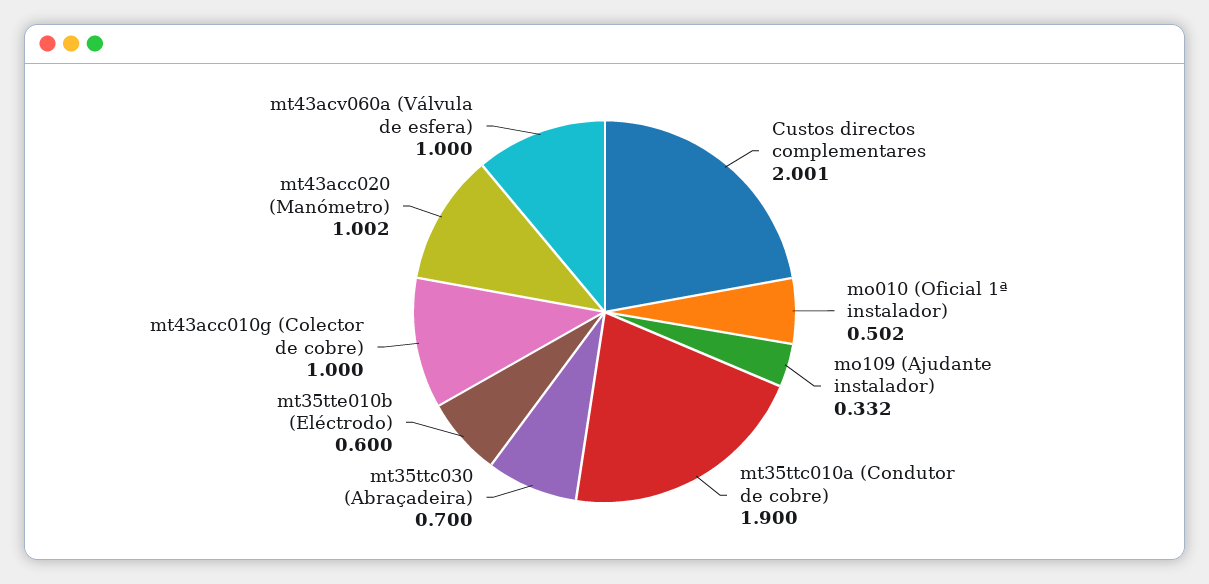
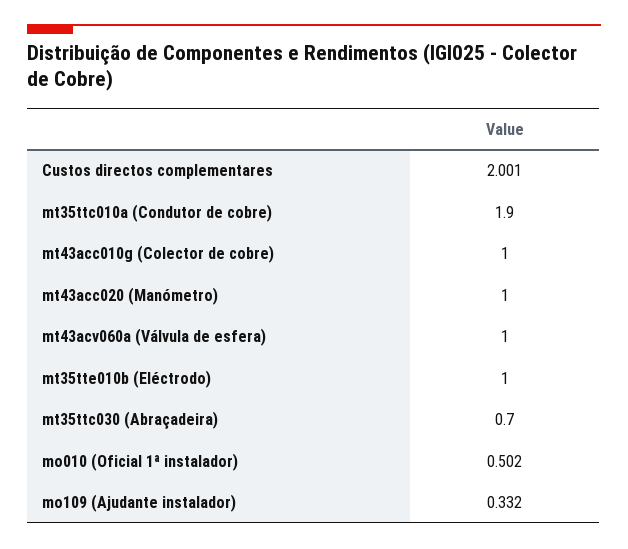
  {
    "Custos directos complementares": 2.001,
    "mo010 (Oficial 1ª instalador)": 0.502,
    "mo109 (Ajudante instalador)": 0.332,
    "mt35ttc010a (Condutor de cobre)": 1.9,
    "mt35ttc030 (Abraçadeira)": 0.7,
-   "mt35tte010b (Eléctrodo)": 0.6,
+   "mt35tte010b (Eléctrodo)": 1,
    "mt43acc010g (Colector de cobre)": 1,
-   "mt43acc020 (Manómetro)": 1.002,
+   "mt43acc020 (Manómetro)": 1,
    "mt43acv060a (Válvula de esfera)": 1
  }

